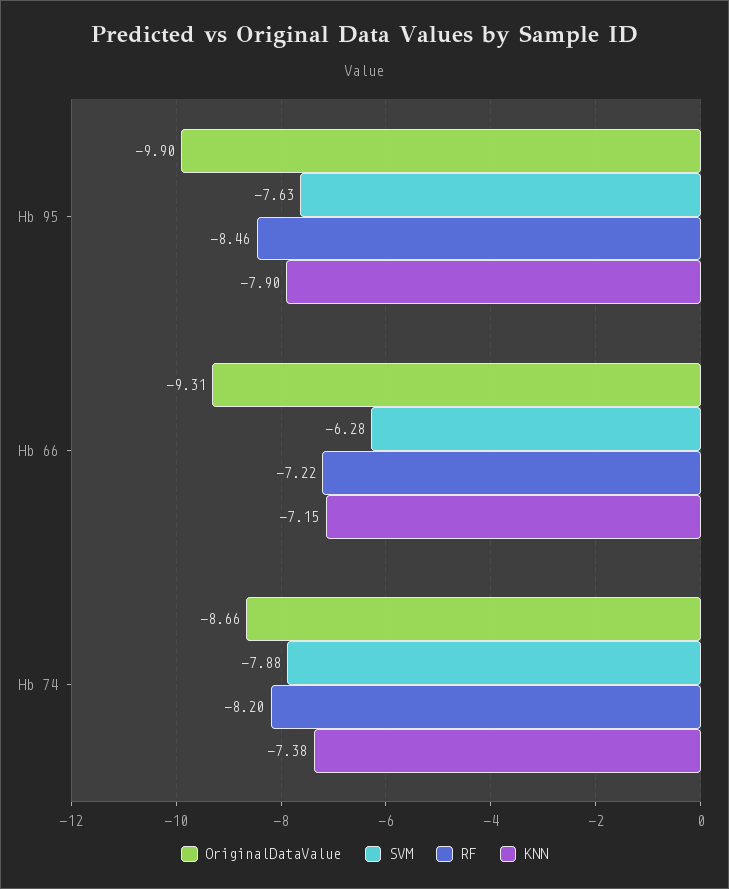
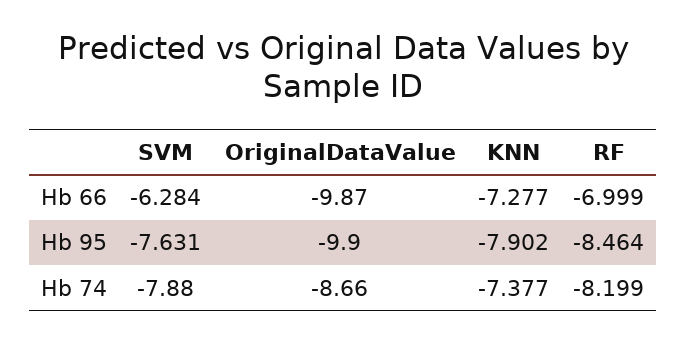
  {
    "OriginalDataValue": {
      "Hb 95": -9.9,
-     "Hb 66": -9.31,
+     "Hb 66": -9.87,
      "Hb 74": -8.66
    },
    "SVM": {
      "Hb 95": -7.631,
      "Hb 66": -6.284,
      "Hb 74": -7.88
    },
    "RF": {
      "Hb 95": -8.464,
-     "Hb 66": -7.22,
+     "Hb 66": -6.999,
      "Hb 74": -8.199
    },
    "KNN": {
      "Hb 95": -7.902,
-     "Hb 66": -7.15,
+     "Hb 66": -7.277,
      "Hb 74": -7.377
    }
  }

